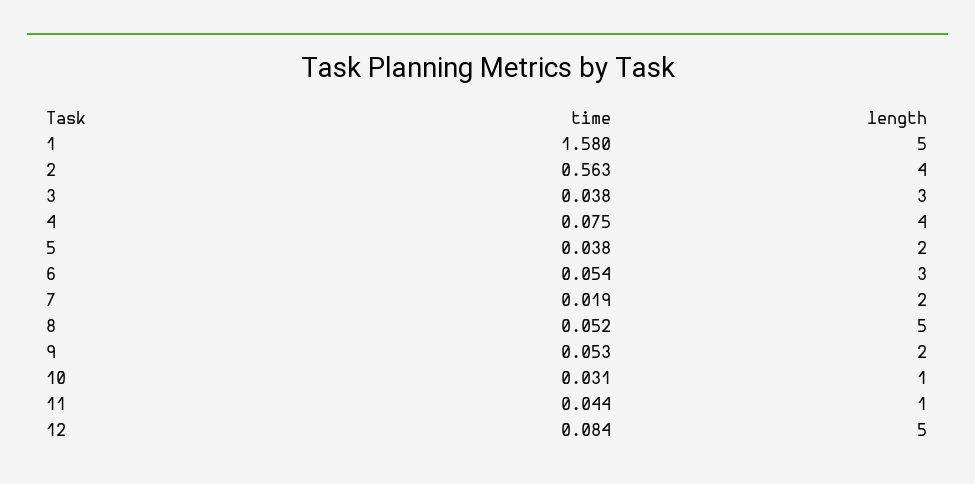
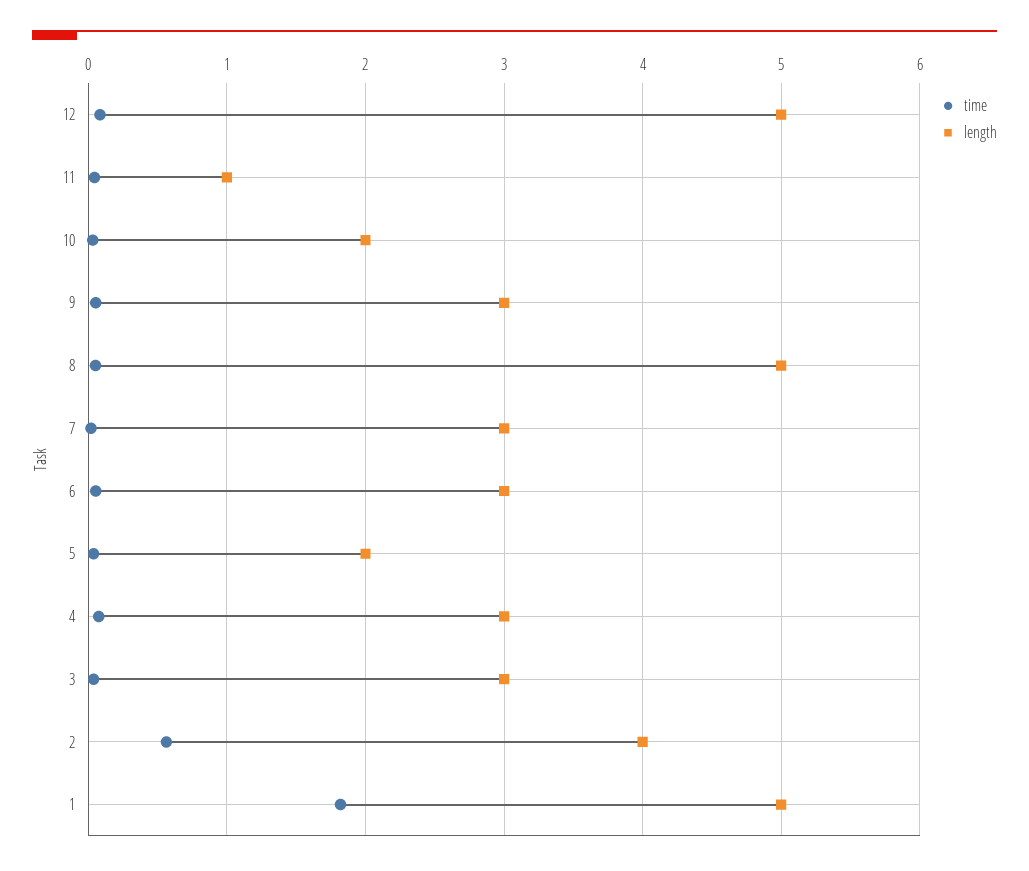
  {
    "time": {
-     "1": 1.58,
+     "1": 1.8,
      "2": 0.563,
      "3": 0.038,
      "4": 0.075,
      "5": 0.038,
      "6": 0.054,
      "7": 0.019,
      "8": 0.052,
      "9": 0.053,
      "10": 0.031,
      "11": 0.044,
      "12": 0.084
    },
    "length": {
      "1": 5,
      "2": 4,
      "3": 3,
-     "4": 4,
+     "4": 3,
      "5": 2,
      "6": 3,
-     "7": 2,
+     "7": 3,
      "8": 5,
-     "9": 2,
+     "9": 3,
-     "10": 1,
+     "10": 2,
      "11": 1,
      "12": 5
    }
  }

